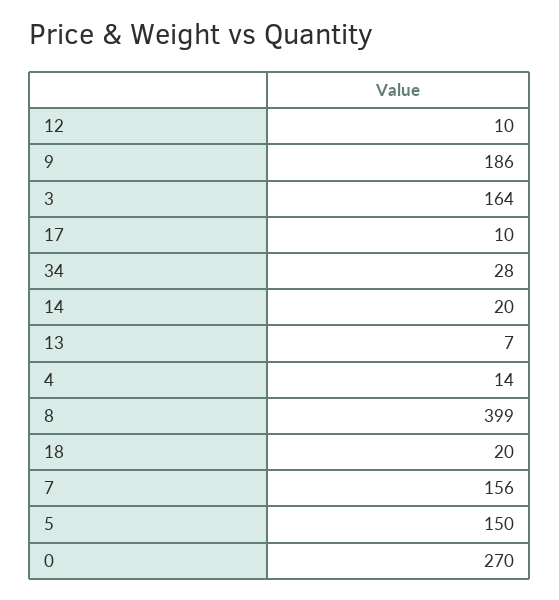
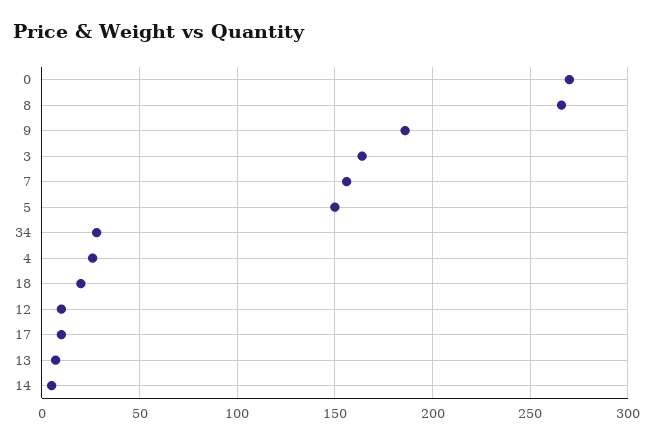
  {
    "12": 10,
    "9": 186,
    "3": 164,
    "17": 10,
    "34": 28,
-   "14": 20,
+   "14": 5,
    "13": 7,
-   "4": 14,
+   "4": 25,
-   "8": 399,
+   "8": 265,
    "18": 20,
    "7": 156,
    "5": 150,
    "0": 270
  }

